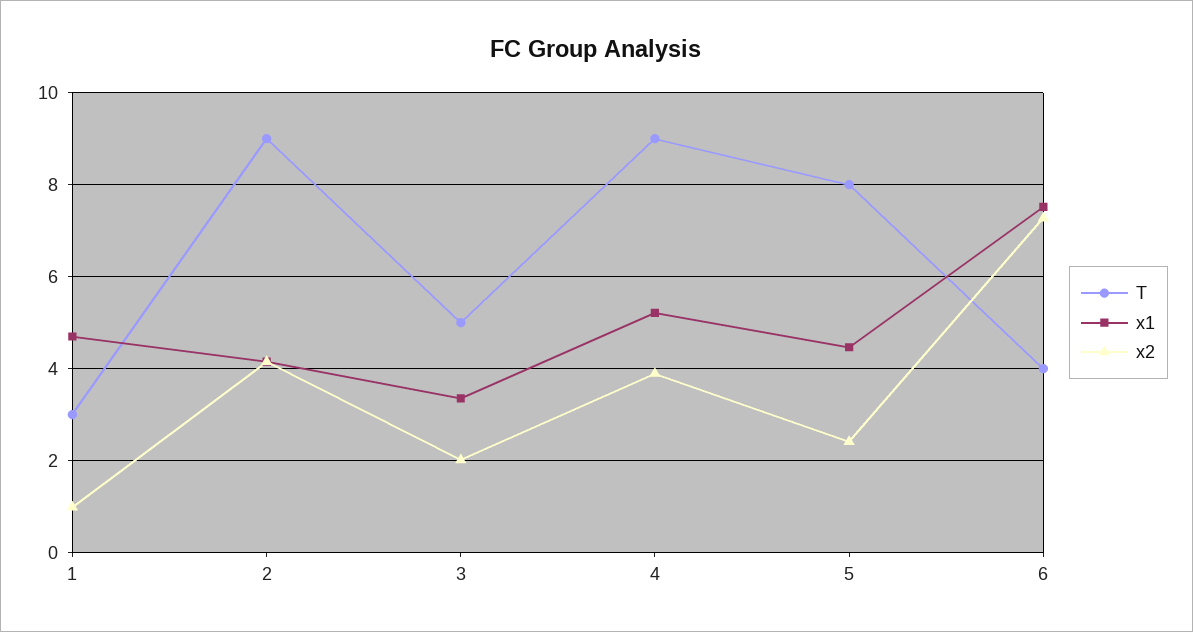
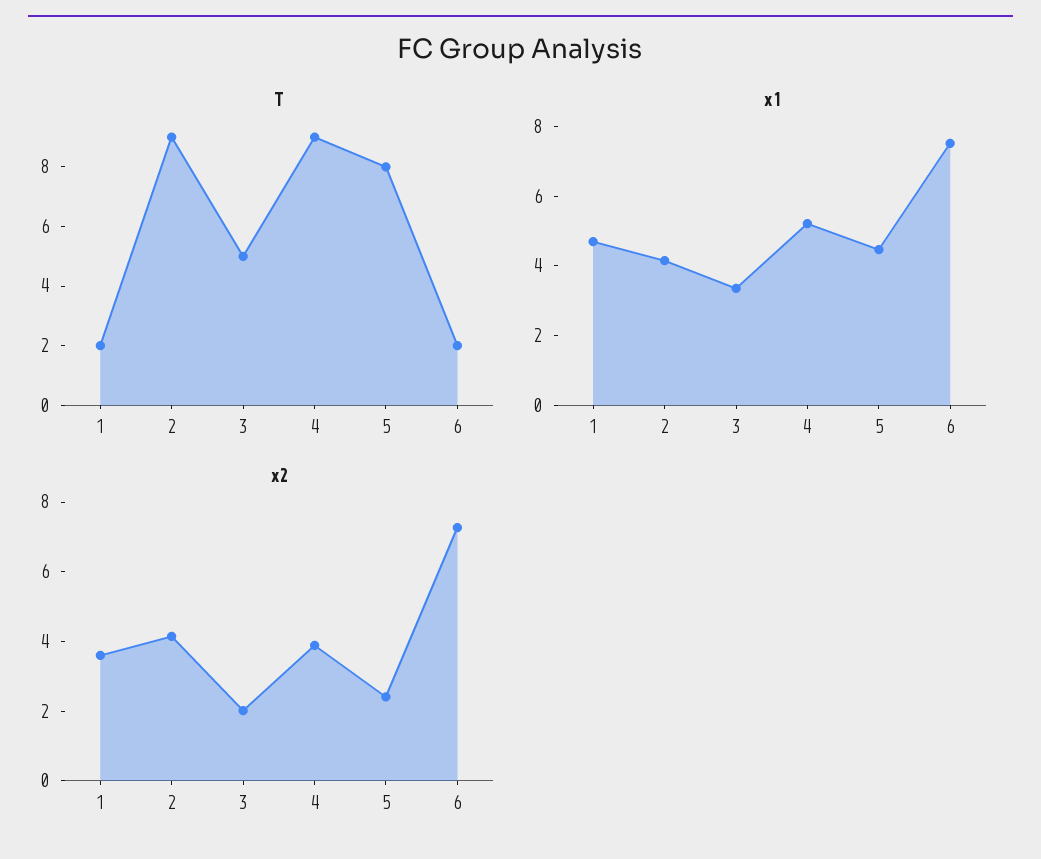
  {
    "T": {
-     "1": 3,
+     "1": 2,
      "2": 9,
      "3": 5,
      "4": 9,
      "5": 8,
-     "6": 4
+     "6": 2
    },
    "x1": {
      "1": 4.6,
      "2": 4.2,
      "3": 3.4,
      "4": 5.2,
      "5": 4.4,
      "6": 7.6
    },
    "x2": {
-     "1": 1,
+     "1": 3.5,
      "2": 4.2,
      "3": 2,
      "4": 3.8,
      "5": 2.4,
      "6": 7.2
    }
  }

